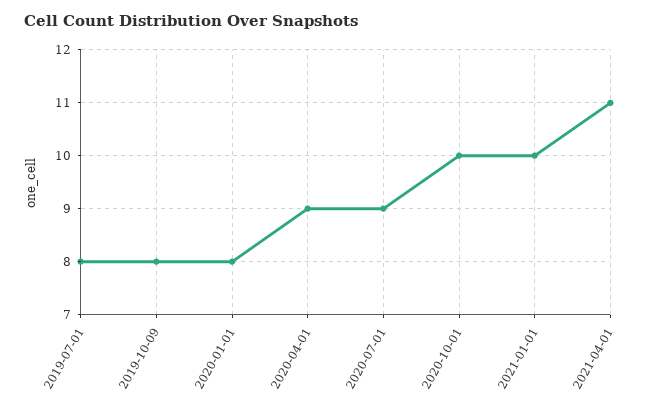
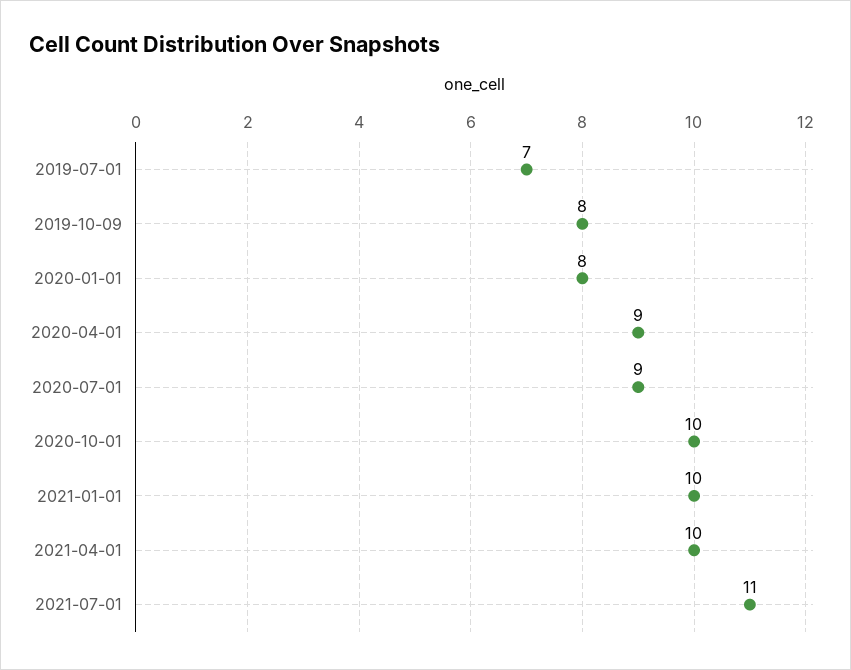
  {
-   "2019-07-01": 8,
+   "2019-07-01": 7,
    "2019-10-09": 8,
    "2020-01-01": 8,
    "2020-04-01": 9,
    "2020-07-01": 9,
    "2020-10-01": 10,
    "2021-01-01": 10,
-   "2021-04-01": 11
+   "2021-04-01": 10,
+   "2021-07-01": 11
  }

